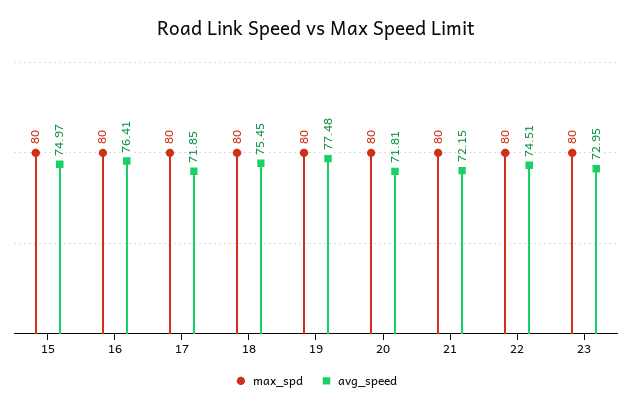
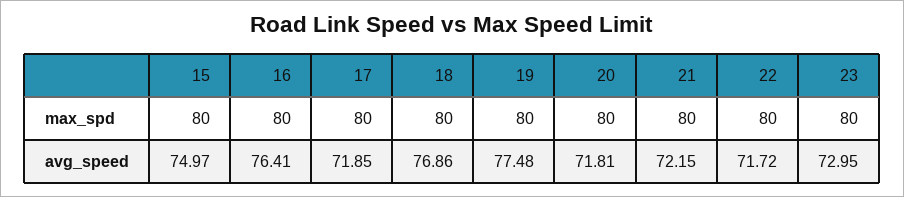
  {
    "max_spd": {
      "15": 80,
      "16": 80,
      "17": 80,
      "18": 80,
      "19": 80,
      "20": 80,
      "21": 80,
      "22": 80,
      "23": 80
    },
    "avg_speed": {
      "15": 74.97,
      "16": 76.41,
      "17": 71.85,
-     "18": 75.45,
+     "18": 76.86,
      "19": 77.48,
      "20": 71.81,
      "21": 72.15,
-     "22": 74.51,
+     "22": 71.72,
      "23": 72.95
    }
  }

